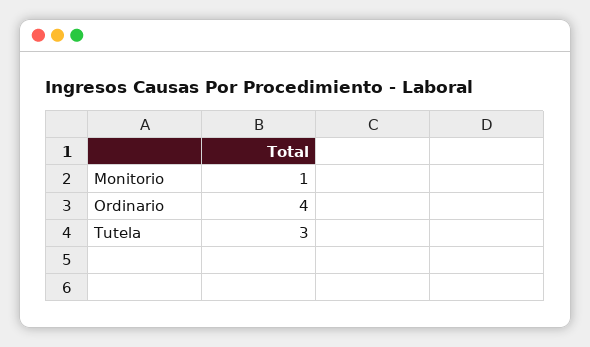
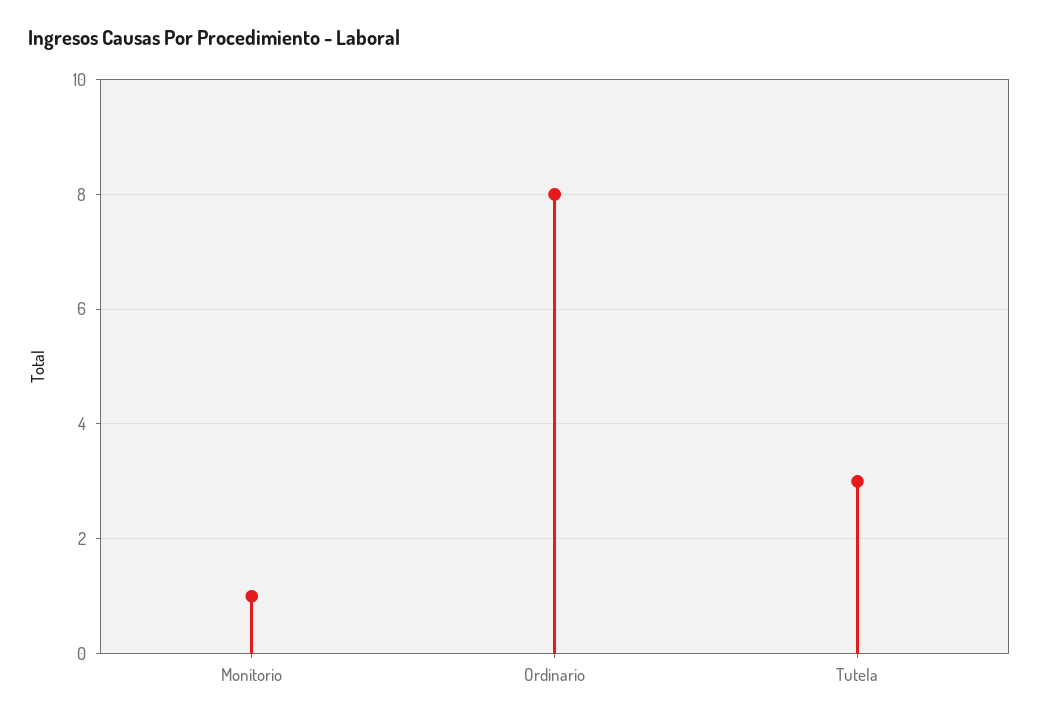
  {
    "Monitorio": 1,
-   "Ordinario": 4,
+   "Ordinario": 8,
    "Tutela": 3
  }

